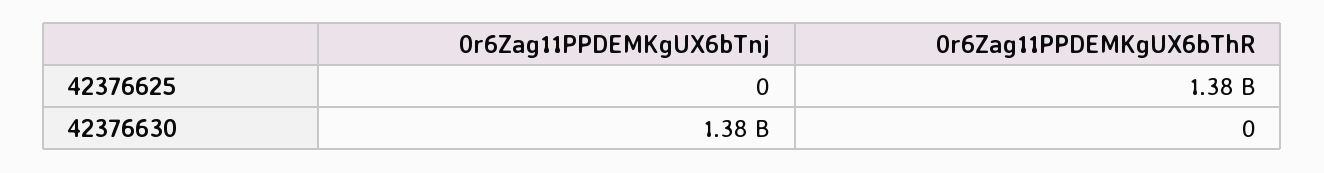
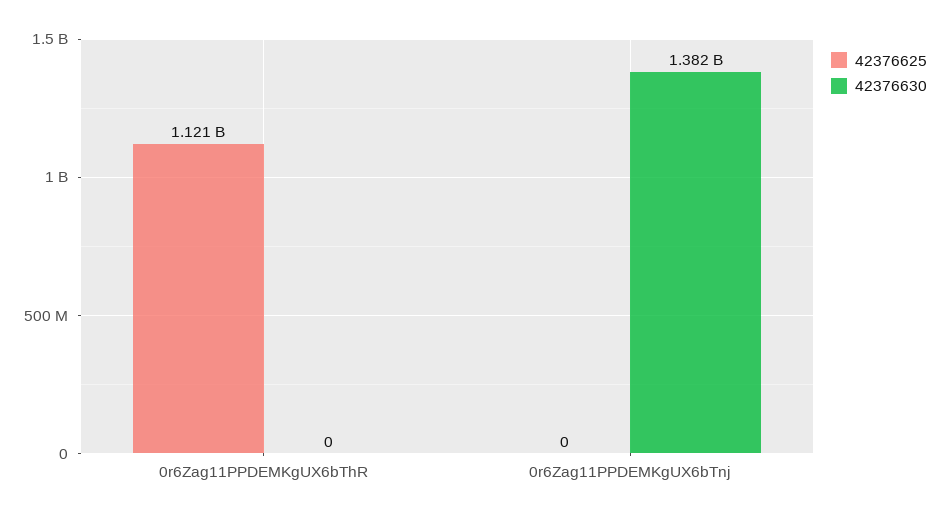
  {
    "42376625": {
      "0r6Zag11PPDEMKgUX6bTnj": 0,
-     "0r6Zag11PPDEMKgUX6bThR": 1380000000
+     "0r6Zag11PPDEMKgUX6bThR": 1121000000
    },
    "42376630": {
      "0r6Zag11PPDEMKgUX6bTnj": 1382000000,
      "0r6Zag11PPDEMKgUX6bThR": 0
    }
  }

